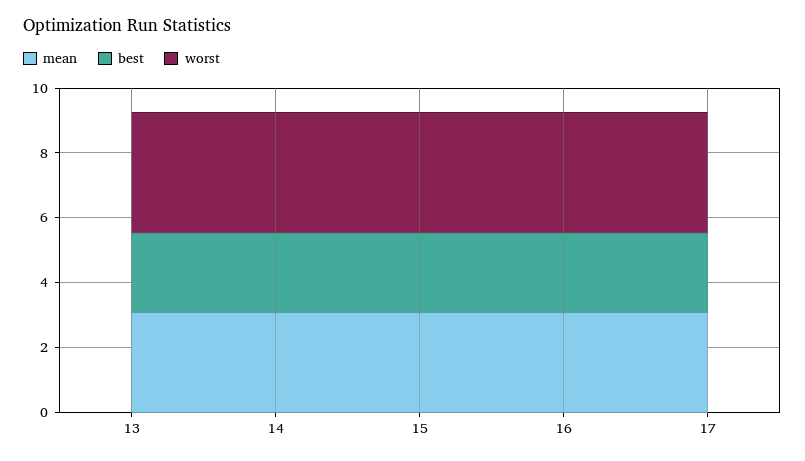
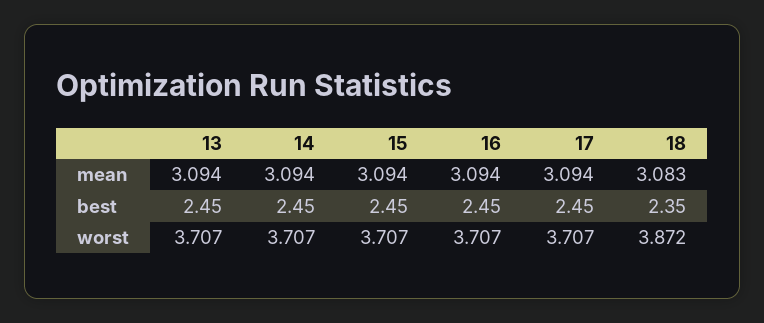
  {
    "mean": {
      "13": 3.094,
      "14": 3.094,
      "15": 3.094,
      "16": 3.094,
-     "17": 3.094
+     "17": 3.094,
+     "18": 3.083
    },
    "best": {
      "13": 2.45,
      "14": 2.45,
      "15": 2.45,
      "16": 2.45,
-     "17": 2.45
+     "17": 2.45,
+     "18": 2.35
    },
    "worst": {
      "13": 3.707,
      "14": 3.707,
      "15": 3.707,
      "16": 3.707,
-     "17": 3.707
+     "17": 3.707,
+     "18": 3.872
    }
  }

